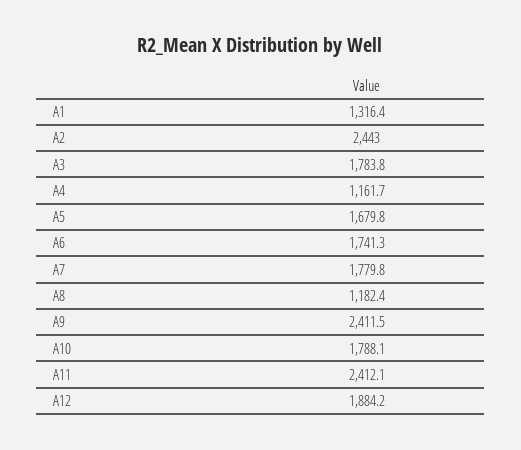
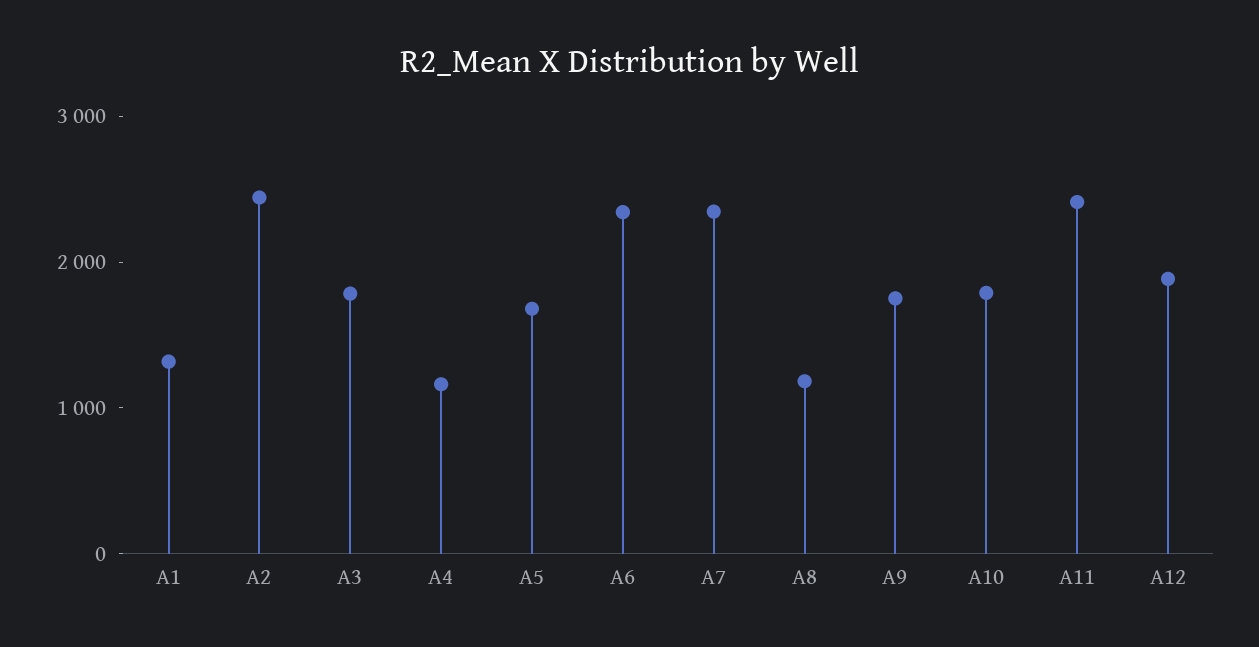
  {
    "A1": 1316.4,
    "A2": 2443,
    "A3": 1783.8,
    "A4": 1161.7,
    "A5": 1679.8,
-   "A6": 1741.3,
+   "A6": 2400,
-   "A7": 1779.8,
+   "A7": 2400,
    "A8": 1182.4,
-   "A9": 2411.5,
+   "A9": 1800,
    "A10": 1788.1,
    "A11": 2412.1,
    "A12": 1884.2
  }

